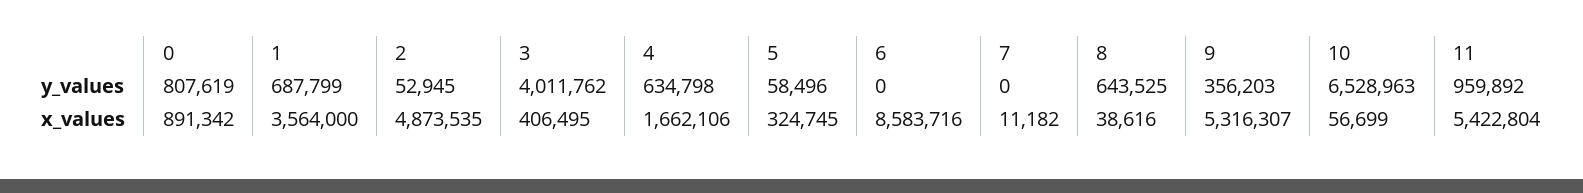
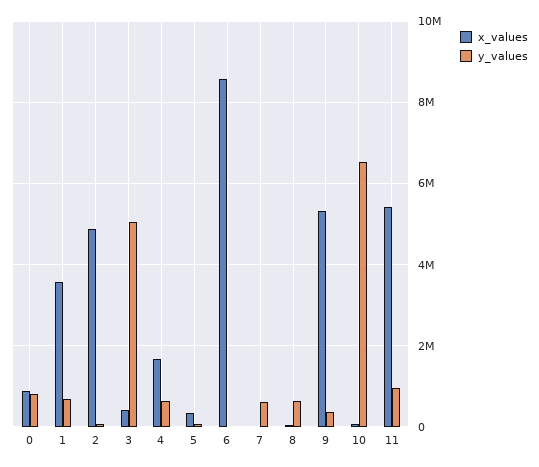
  {
    "y_values": {
      "0": 807619,
      "1": 687799,
      "2": 52945,
-     "3": 4011762,
+     "3": 5000000,
      "4": 634798,
      "5": 58496,
      "6": 0,
-     "7": 0,
+     "7": 600000,
      "8": 643525,
      "9": 356203,
      "10": 6528963,
      "11": 959892
    },
    "x_values": {
      "0": 891342,
      "1": 3564000,
      "2": 4873535,
      "3": 406495,
      "4": 1662106,
      "5": 324745,
      "6": 8583716,
      "7": 11182,
      "8": 38616,
      "9": 5316307,
      "10": 56699,
      "11": 5422804
    }
  }

